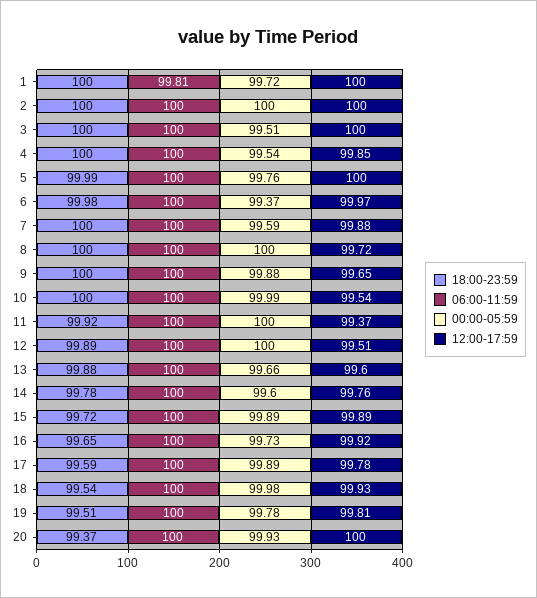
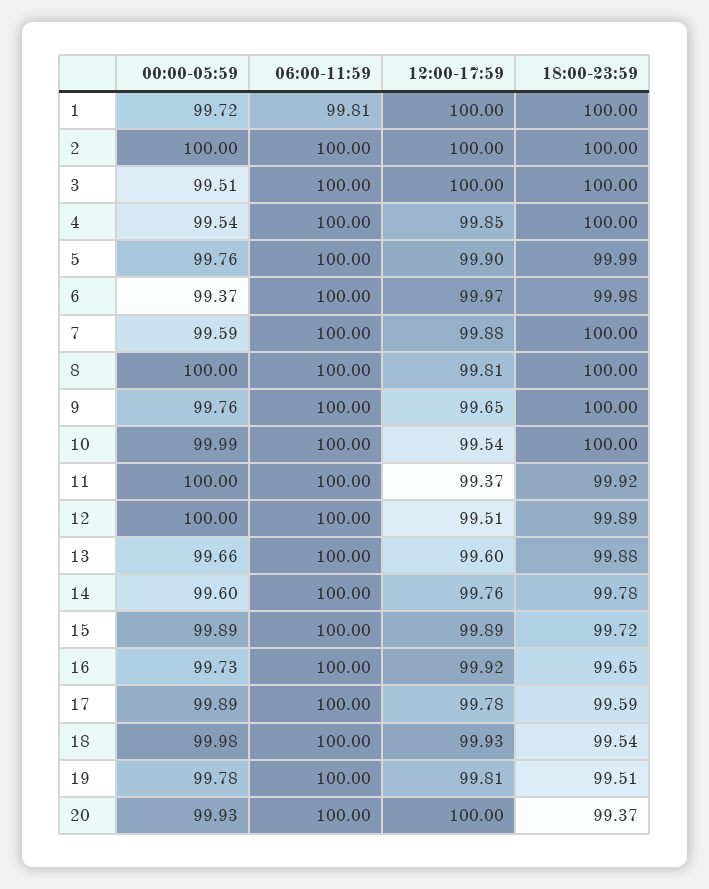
  {
    "18:00-23:59": {
      "1": 100,
      "2": 100,
      "3": 100,
      "4": 100,
      "5": 99.99,
      "6": 99.98,
      "7": 100,
      "8": 100,
      "9": 100,
      "10": 100,
      "11": 99.92,
      "12": 99.89,
      "13": 99.88,
      "14": 99.78,
      "15": 99.72,
      "16": 99.65,
      "17": 99.59,
      "18": 99.54,
      "19": 99.51,
      "20": 99.37
    },
    "06:00-11:59": {
      "1": 99.81,
      "2": 100,
      "3": 100,
      "4": 100,
      "5": 100,
      "6": 100,
      "7": 100,
      "8": 100,
      "9": 100,
      "10": 100,
      "11": 100,
      "12": 100,
      "13": 100,
      "14": 100,
      "15": 100,
      "16": 100,
      "17": 100,
      "18": 100,
      "19": 100,
      "20": 100
    },
    "00:00-05:59": {
      "1": 99.72,
      "2": 100,
      "3": 99.51,
      "4": 99.54,
      "5": 99.76,
      "6": 99.37,
      "7": 99.59,
      "8": 100,
-     "9": 99.88,
+     "9": 99.76,
      "10": 99.99,
      "11": 100,
      "12": 100,
      "13": 99.66,
      "14": 99.6,
      "15": 99.89,
      "16": 99.73,
      "17": 99.89,
      "18": 99.98,
      "19": 99.78,
      "20": 99.93
    },
    "12:00-17:59": {
      "1": 100,
      "2": 100,
      "3": 100,
      "4": 99.85,
-     "5": 100,
+     "5": 99.9,
      "6": 99.97,
      "7": 99.88,
-     "8": 99.72,
+     "8": 99.81,
      "9": 99.65,
      "10": 99.54,
      "11": 99.37,
      "12": 99.51,
      "13": 99.6,
      "14": 99.76,
      "15": 99.89,
      "16": 99.92,
      "17": 99.78,
      "18": 99.93,
      "19": 99.81,
      "20": 100
    }
  }

